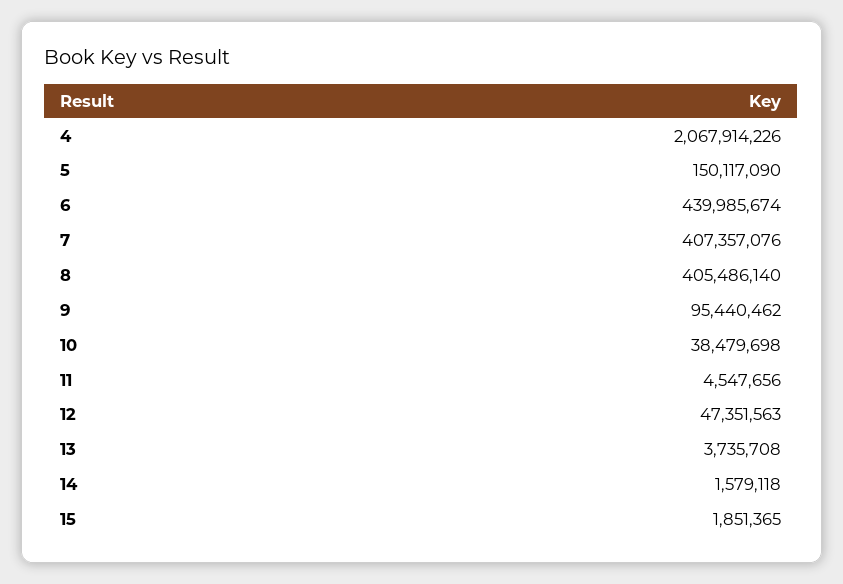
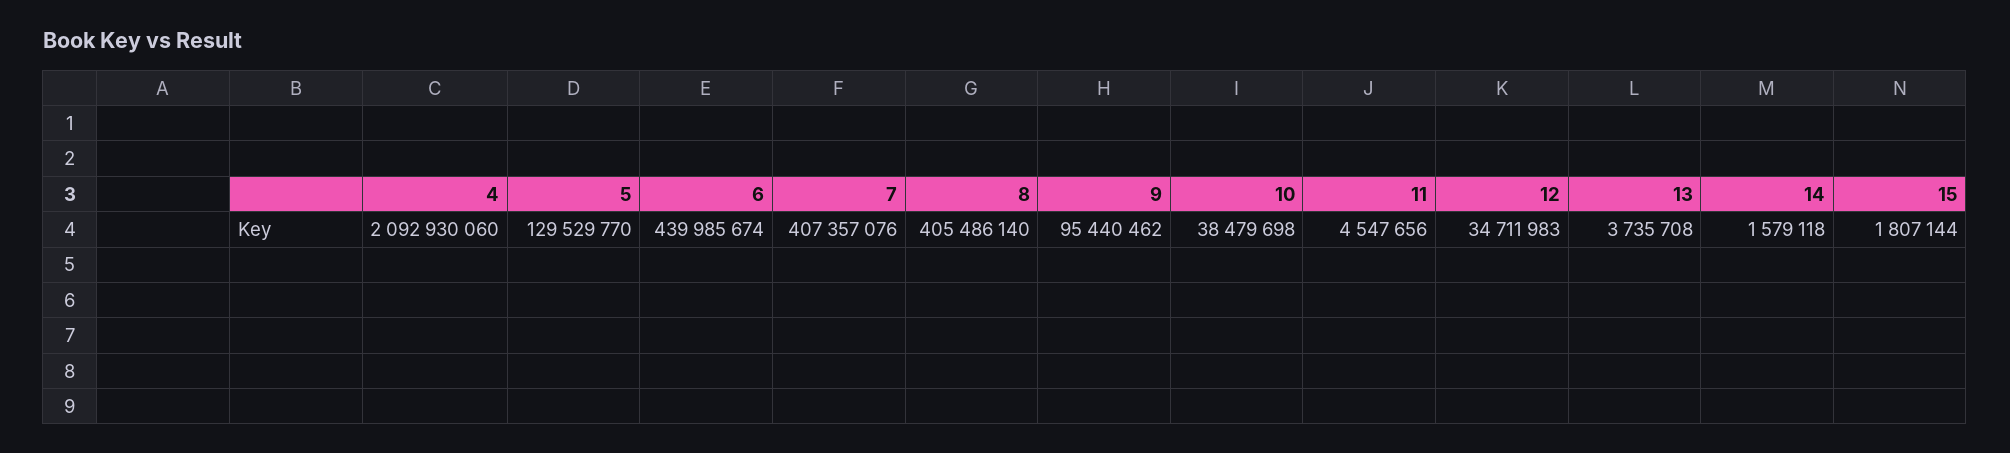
  {
-   "4": 2067914226,
+   "4": 2092930060,
-   "5": 150117090,
+   "5": 129529770,
    "6": 439985674,
    "7": 407357076,
    "8": 405486140,
    "9": 95440462,
    "10": 38479698,
    "11": 4547656,
-   "12": 47351563,
+   "12": 34711983,
    "13": 3735708,
    "14": 1579118,
-   "15": 1851365
+   "15": 1807144
  }

